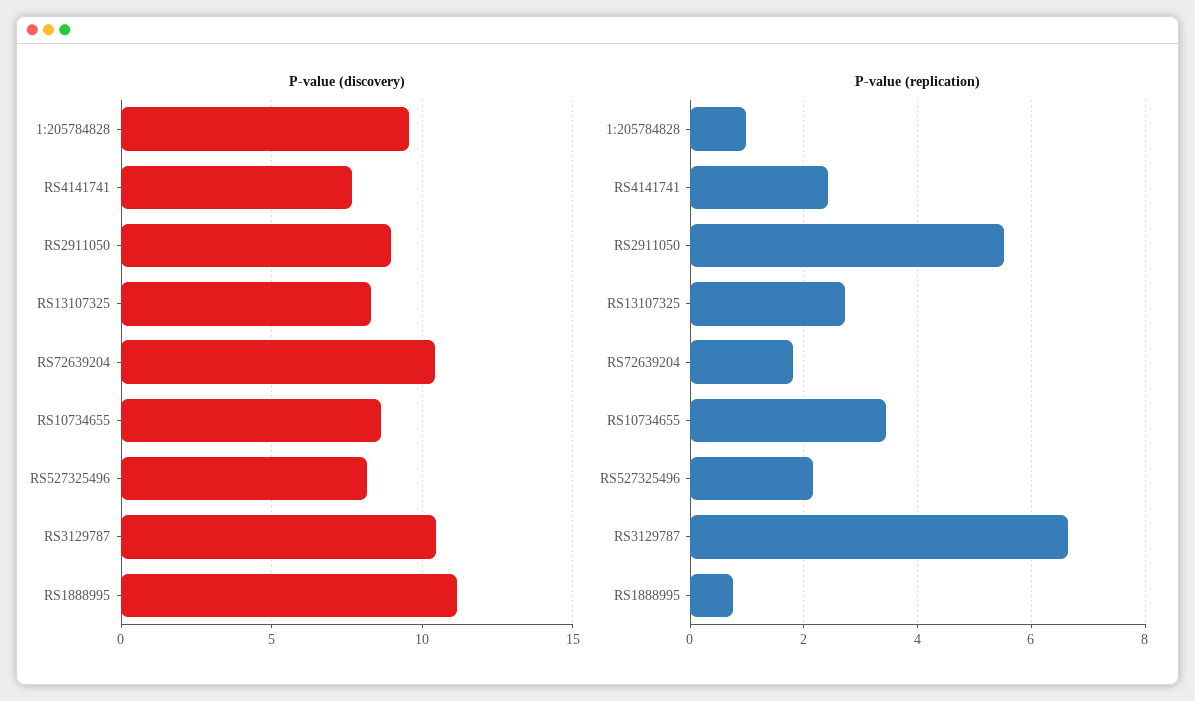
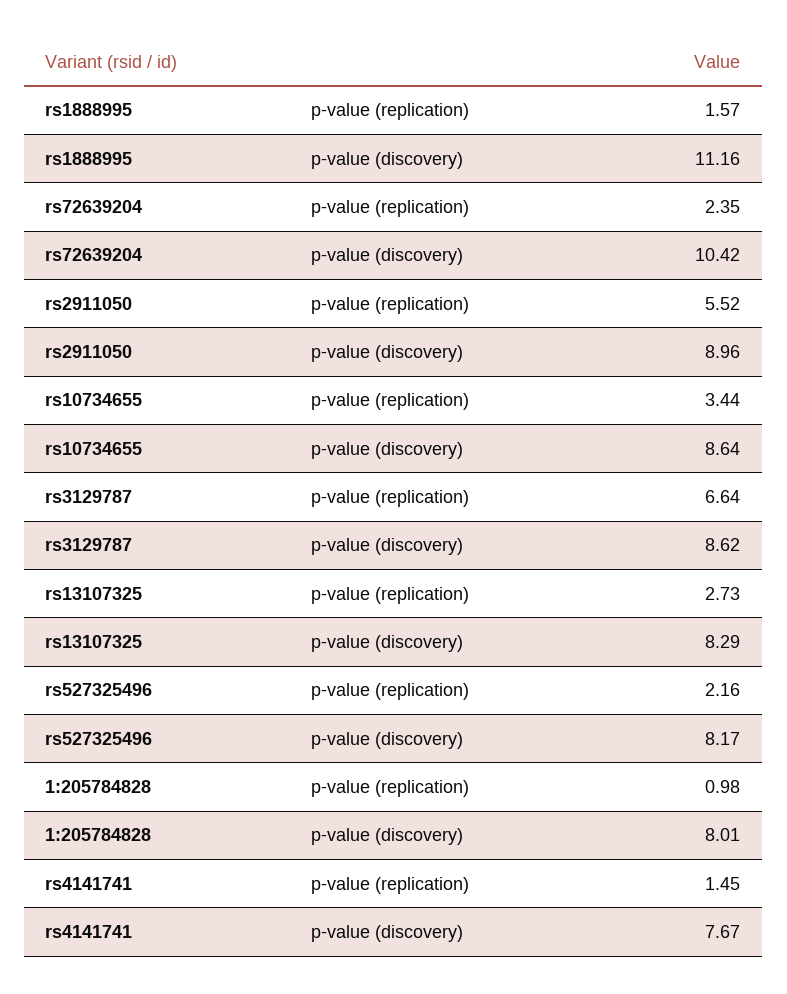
  {
    "P-value (discovery)": {
-     "1:205784828": 9.5,
+     "1:205784828": 8.01,
      "RS4141741": 7.67,
      "RS2911050": 8.96,
      "RS13107325": 8.29,
      "RS72639204": 10.42,
      "RS10734655": 8.64,
      "RS527325496": 8.17,
-     "RS3129787": 10.5,
+     "RS3129787": 8.62,
      "RS1888995": 11.16
    },
    "P-value (replication)": {
      "1:205784828": 0.98,
-     "RS4141741": 2.4,
+     "RS4141741": 1.45,
      "RS2911050": 5.52,
      "RS13107325": 2.73,
-     "RS72639204": 1.8,
+     "RS72639204": 2.35,
      "RS10734655": 3.44,
      "RS527325496": 2.16,
      "RS3129787": 6.64,
-     "RS1888995": 0.8
+     "RS1888995": 1.57
    }
  }

